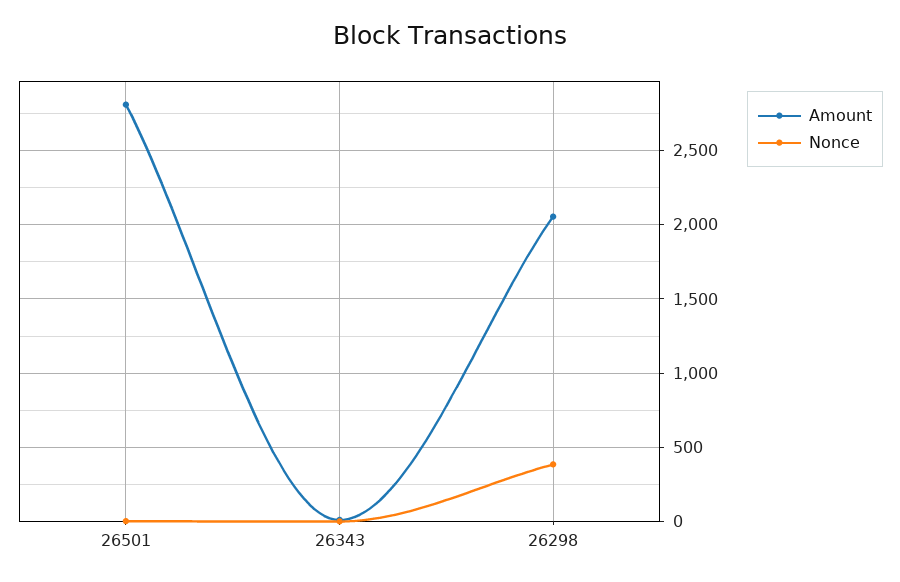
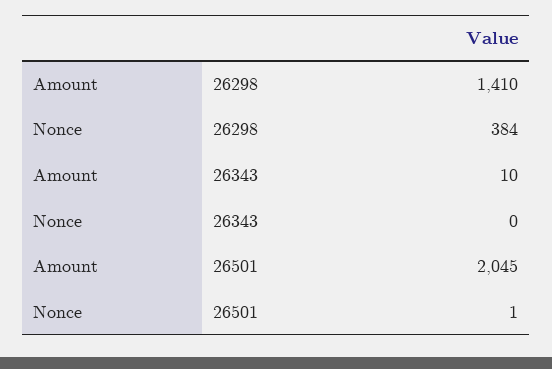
  {
    "Amount": {
-     "26501": 2800,
+     "26501": 2045,
      "26343": 10,
-     "26298": 2050
+     "26298": 1410
    },
    "Nonce": {
      "26501": 1,
      "26343": 0,
      "26298": 384
    }
  }

